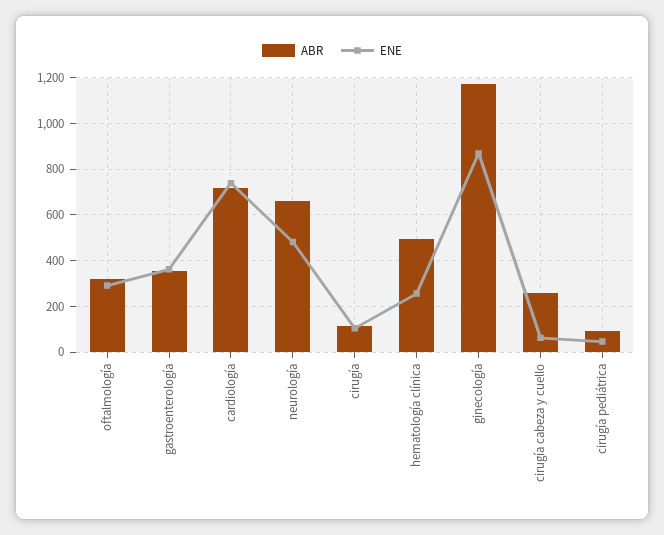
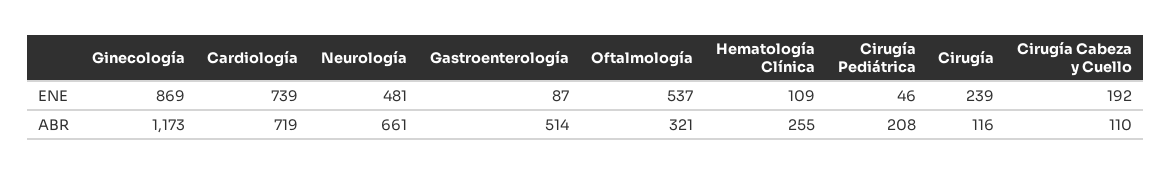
  {
    "ABR": {
      "oftalmología": 321,
-     "gastroenterología": 350,
+     "gastroenterología": 514,
      "cardiología": 719,
      "neurología": 661,
      "cirugía": 116,
-     "hematología clínica": 500,
+     "hematología clínica": 255,
      "ginecología": 1173,
-     "cirugía cabeza y cuello": 250,
+     "cirugía cabeza y cuello": 110,
-     "cirugía pediátrica": 100
+     "cirugía pediátrica": 208
    },
    "ENE": {
-     "oftalmología": 300,
+     "oftalmología": 537,
-     "gastroenterología": 350,
+     "gastroenterología": 87,
      "cardiología": 739,
      "neurología": 481,
-     "cirugía": 100,
+     "cirugía": 239,
-     "hematología clínica": 250,
+     "hematología clínica": 109,
      "ginecología": 869,
-     "cirugía cabeza y cuello": 50,
+     "cirugía cabeza y cuello": 192,
      "cirugía pediátrica": 46
    }
  }

